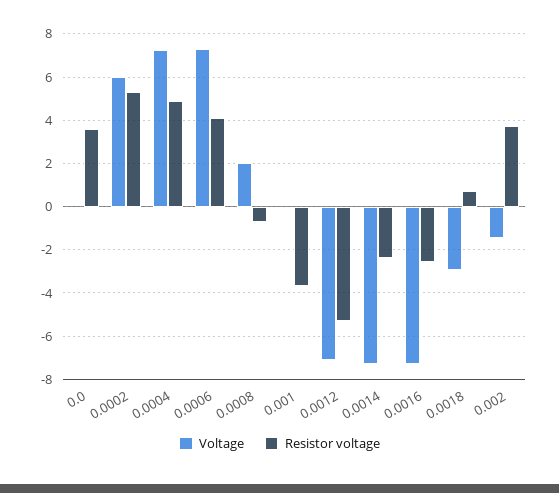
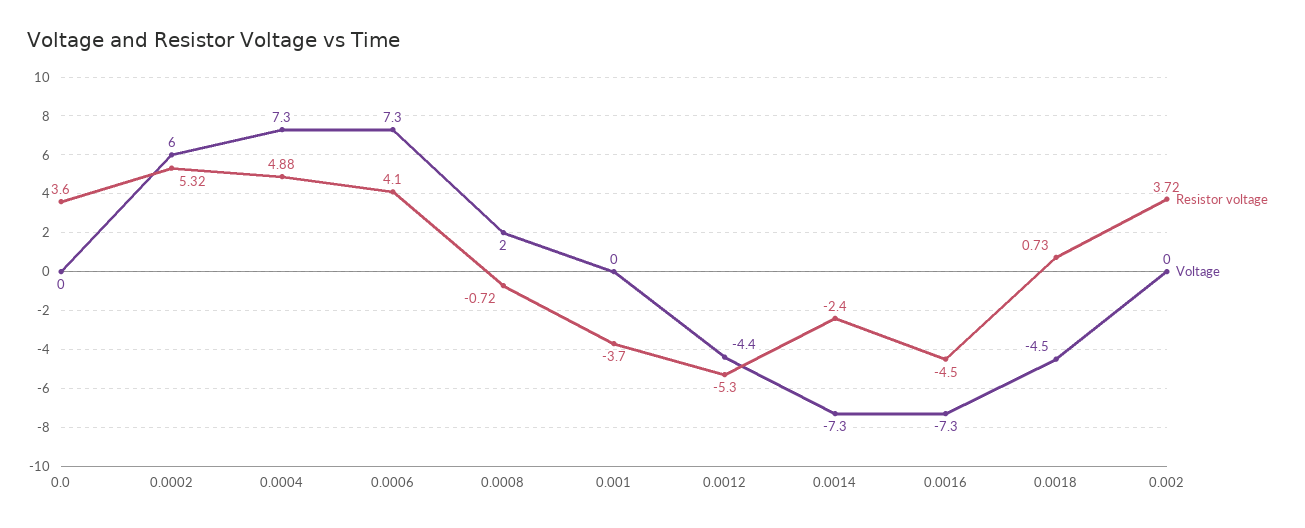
  {
    "Voltage": {
      "0.0": 0,
      "0.0002": 6,
      "0.0004": 7.3,
      "0.0006": 7.3,
      "0.0008": 2,
      "0.001": 0,
-     "0.0012": -7,
+     "0.0012": -4.4,
      "0.0014": -7.3,
      "0.0016": -7.3,
-     "0.0018": -3,
+     "0.0018": -4.5,
-     "0.002": -1.5
+     "0.002": 0
    },
    "Resistor voltage": {
      "0.0": 3.6,
      "0.0002": 5.32,
      "0.0004": 4.88,
      "0.0006": 4.1,
      "0.0008": -0.72,
      "0.001": -3.7,
      "0.0012": -5.3,
      "0.0014": -2.4,
-     "0.0016": -2.5,
+     "0.0016": -4.5,
      "0.0018": 0.73,
      "0.002": 3.72
    }
  }

